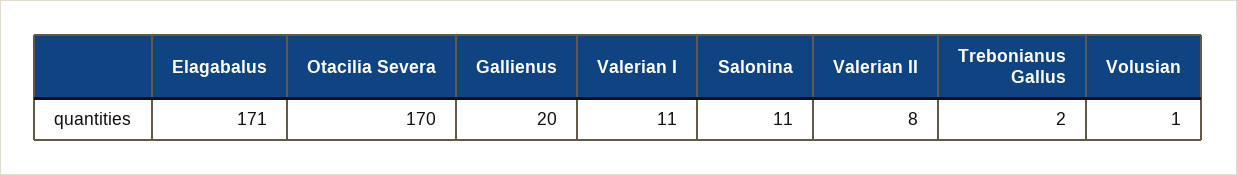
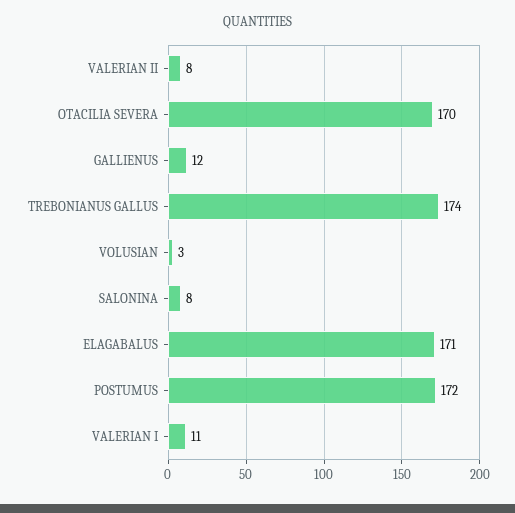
  {
    "Elagabalus": 171,
    "Otacilia Severa": 170,
-   "Gallienus": 20,
+   "Gallienus": 12,
    "Valerian I": 11,
-   "Salonina": 11,
+   "Salonina": 8,
    "Valerian II": 8,
-   "Trebonianus Gallus": 2,
+   "Trebonianus Gallus": 174,
-   "Volusian": 1
+   "Volusian": 3,
+   "POSTUMUS": 172
  }

